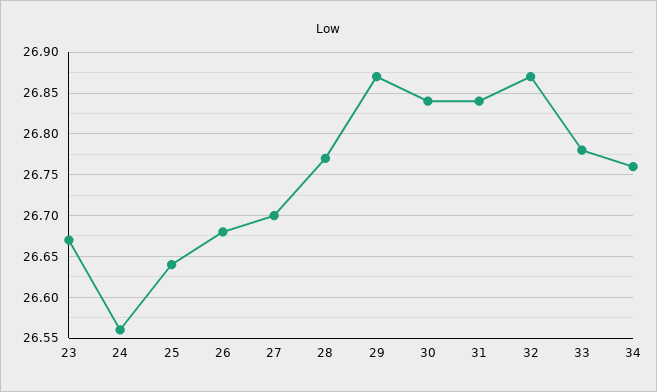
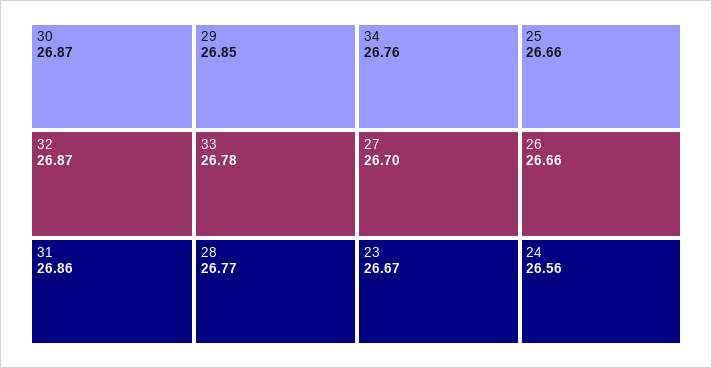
  {
    "23": 26.67,
    "24": 26.56,
-   "25": 26.64,
+   "25": 26.66,
-   "26": 26.68,
+   "26": 26.66,
    "27": 26.7,
    "28": 26.77,
-   "29": 26.87,
+   "29": 26.85,
-   "30": 26.84,
+   "30": 26.87,
-   "31": 26.84,
+   "31": 26.86,
    "32": 26.87,
    "33": 26.78,
    "34": 26.76
  }

